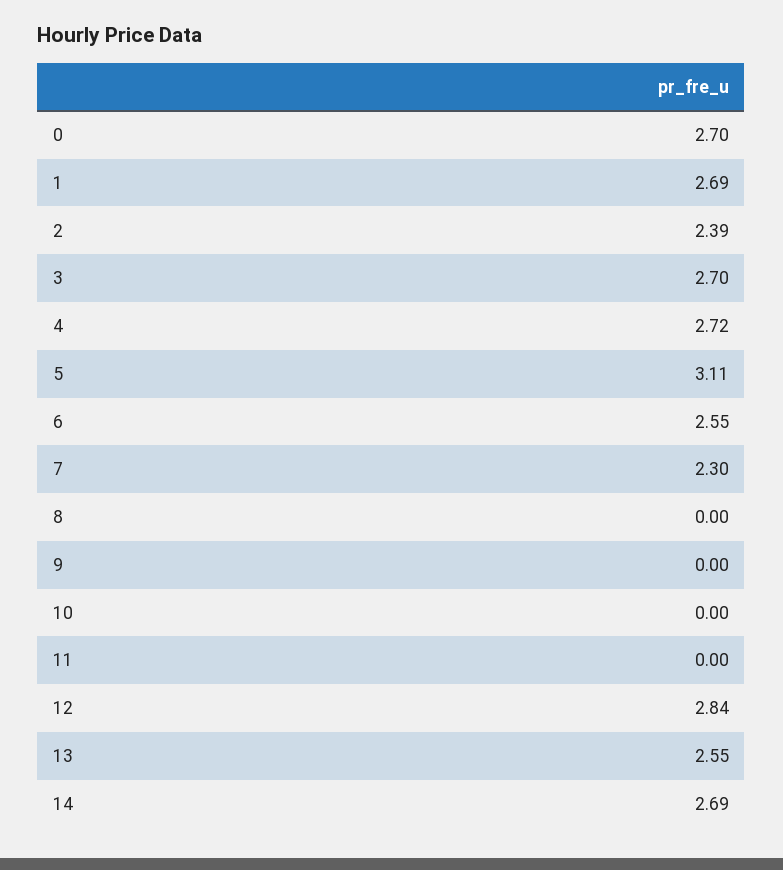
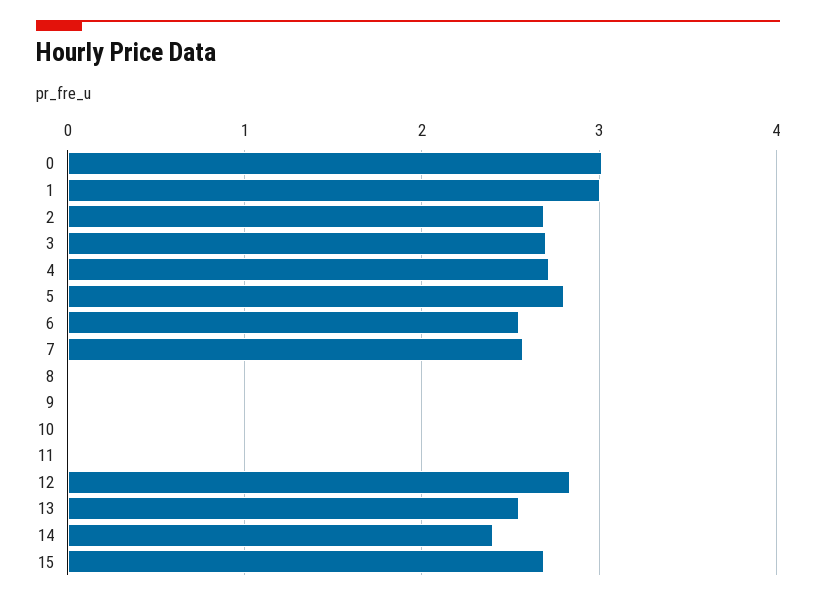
  {
-   "0": 2.7,
+   "0": 3,
-   "1": 2.69,
+   "1": 3,
-   "2": 2.39,
+   "2": 2.7,
    "3": 2.7,
    "4": 2.72,
-   "5": 3.11,
+   "5": 2.8,
    "6": 2.55,
-   "7": 2.3,
+   "7": 2.6,
    "8": 0,
    "9": 0,
    "10": 0,
    "11": 0,
    "12": 2.84,
    "13": 2.55,
-   "14": 2.69
+   "14": 2.4,
+   "15": 2.7
  }

